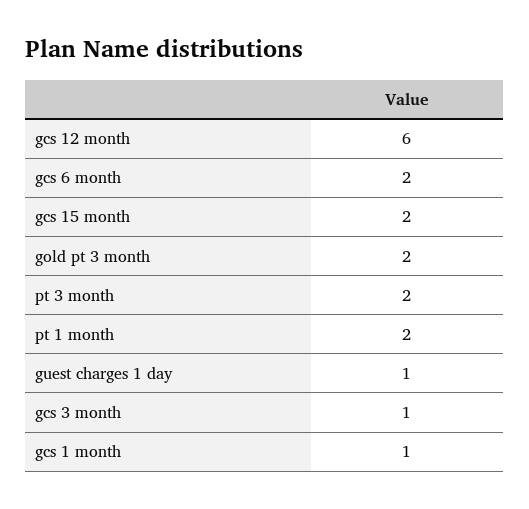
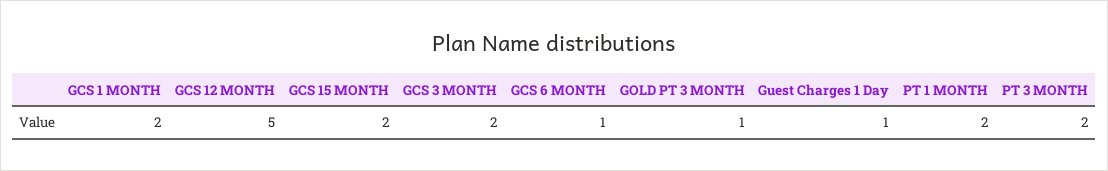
  {
-   "gcs 12 month": 6,
+   "gcs 12 month": 5,
-   "gcs 6 month": 2,
+   "gcs 6 month": 1,
    "gcs 15 month": 2,
-   "gold pt 3 month": 2,
+   "gold pt 3 month": 1,
    "pt 3 month": 2,
    "pt 1 month": 2,
    "guest charges 1 day": 1,
-   "gcs 3 month": 1,
+   "gcs 3 month": 2,
-   "gcs 1 month": 1
+   "gcs 1 month": 2
  }

